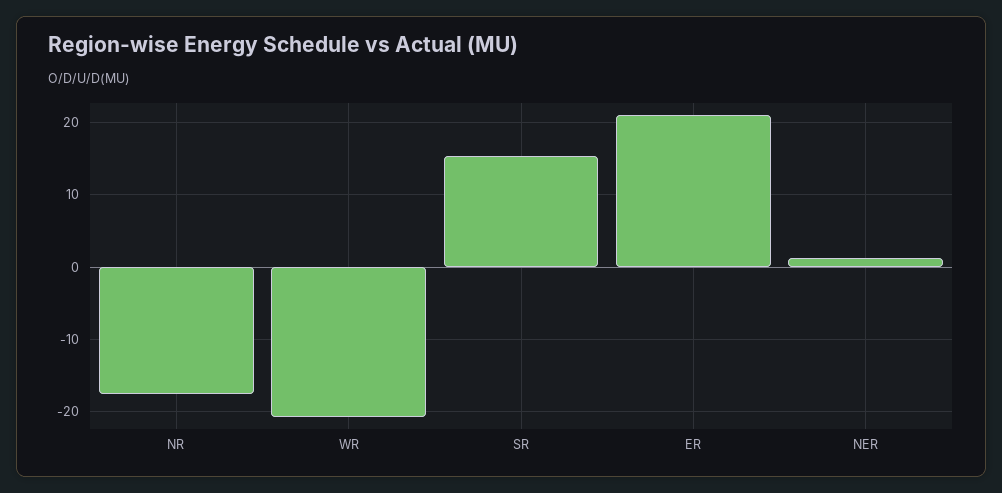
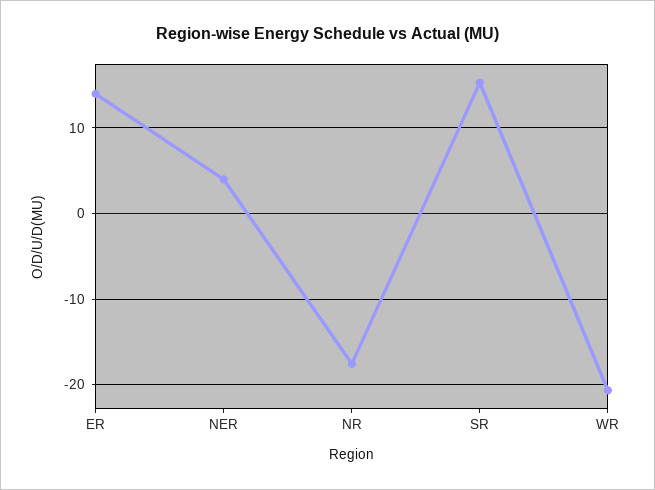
  {
    "NR": -18,
    "WR": -21,
    "SR": 15,
-   "ER": 21,
+   "ER": 14,
-   "NER": 1
+   "NER": 4
  }

